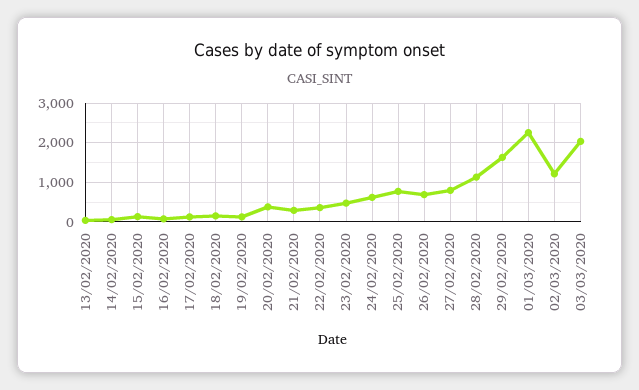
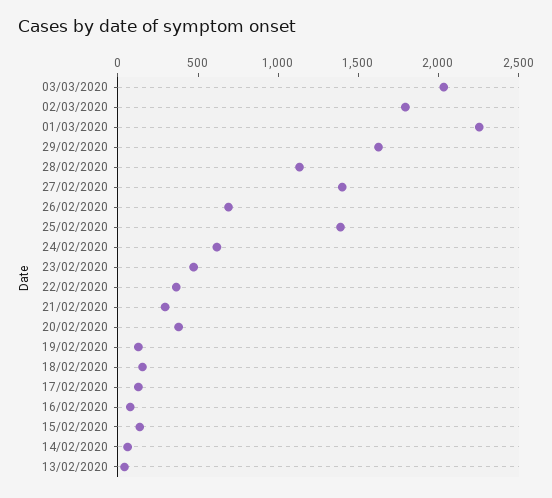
  {
    "13/02/2020": 0,
    "14/02/2020": 100,
    "15/02/2020": 100,
    "16/02/2020": 100,
    "17/02/2020": 100,
    "18/02/2020": 200,
    "19/02/2020": 100,
    "20/02/2020": 400,
    "21/02/2020": 300,
    "22/02/2020": 400,
    "23/02/2020": 500,
    "24/02/2020": 600,
-   "25/02/2020": 800,
+   "25/02/2020": 1400,
    "26/02/2020": 700,
-   "27/02/2020": 800,
+   "27/02/2020": 1400,
    "28/02/2020": 1100,
    "29/02/2020": 1600,
    "01/03/2020": 2300,
-   "02/03/2020": 1200,
+   "02/03/2020": 1800,
    "03/03/2020": 2000
  }

